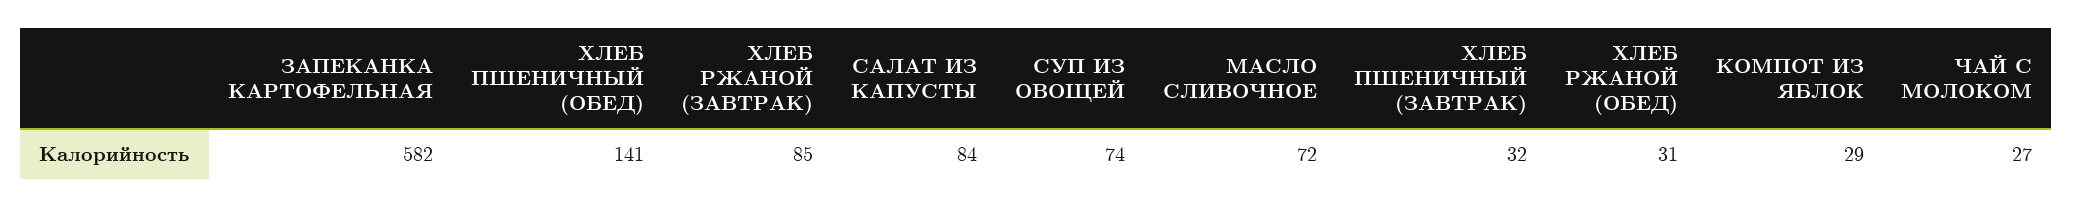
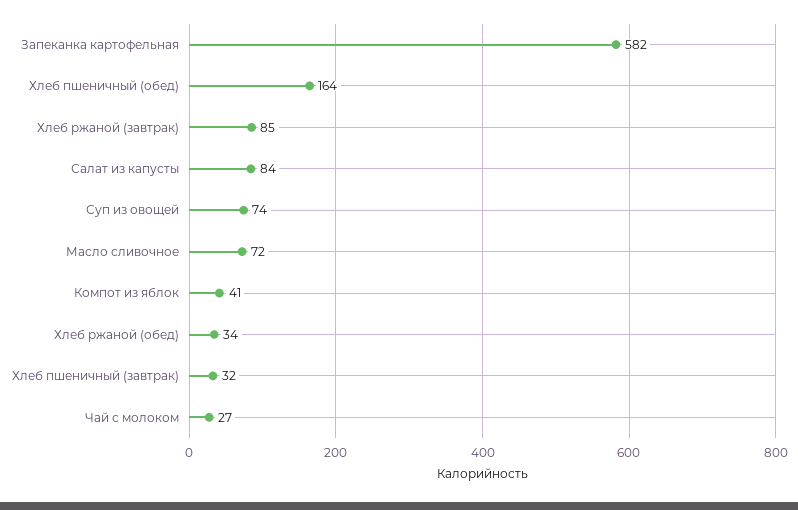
  {
    "ЗАПЕКАНКА КАРТОФЕЛЬНАЯ": 582,
-   "ХЛЕБ ПШЕНИЧНЫЙ (ОБЕД)": 141,
+   "ХЛЕБ ПШЕНИЧНЫЙ (ОБЕД)": 164,
    "ХЛЕБ РЖАНОЙ (ЗАВТРАК)": 85,
    "САЛАТ ИЗ КАПУСТЫ": 84,
    "СУП ИЗ ОВОЩЕЙ": 74,
    "МАСЛО СЛИВОЧНОЕ": 72,
    "ХЛЕБ ПШЕНИЧНЫЙ (ЗАВТРАК)": 32,
-   "ХЛЕБ РЖАНОЙ (ОБЕД)": 31,
+   "ХЛЕБ РЖАНОЙ (ОБЕД)": 34,
-   "КОМПОТ ИЗ ЯБЛОК": 29,
+   "КОМПОТ ИЗ ЯБЛОК": 41,
    "ЧАЙ С МОЛОКОМ": 27
  }

